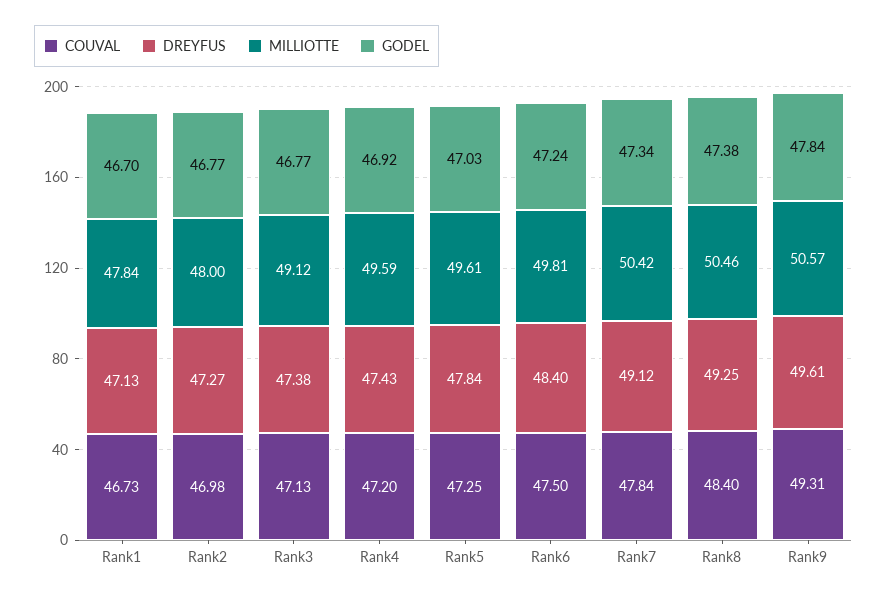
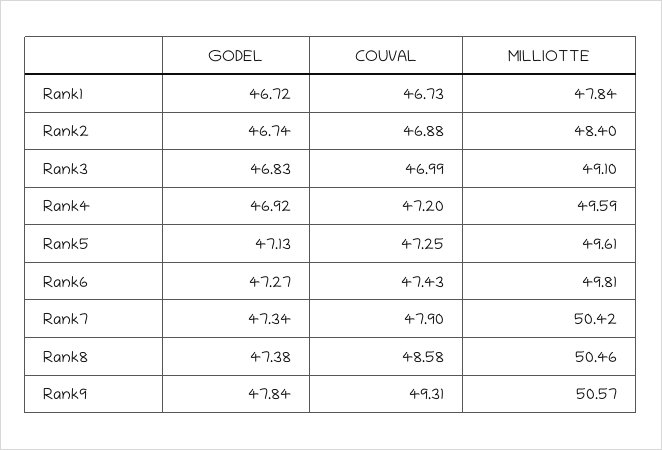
  {
    "COUVAL": {
      "Rank1": 46.73,
-     "Rank2": 46.98,
+     "Rank2": 46.88,
-     "Rank3": 47.13,
+     "Rank3": 46.99,
      "Rank4": 47.2,
      "Rank5": 47.25,
-     "Rank6": 47.5,
+     "Rank6": 47.43,
-     "Rank7": 47.84,
+     "Rank7": 47.9,
-     "Rank8": 48.4,
+     "Rank8": 48.58,
      "Rank9": 49.31
    },
-   "DREYFUS": {
-     "Rank1": 47.13,
-     "Rank2": 47.27,
-     "Rank3": 47.38,
-     "Rank4": 47.43,
-     "Rank5": 47.84,
-     "Rank6": 48.4,
-     "Rank7": 49.12,
-     "Rank8": 49.25,
-     "Rank9": 49.61
-   },
    "MILLIOTTE": {
      "Rank1": 47.84,
-     "Rank2": 48,
+     "Rank2": 48.4,
-     "Rank3": 49.12,
+     "Rank3": 49.1,
      "Rank4": 49.59,
      "Rank5": 49.61,
      "Rank6": 49.81,
      "Rank7": 50.42,
      "Rank8": 50.46,
      "Rank9": 50.57
    },
    "GODEL": {
-     "Rank1": 46.7,
+     "Rank1": 46.72,
-     "Rank2": 46.77,
+     "Rank2": 46.74,
-     "Rank3": 46.77,
+     "Rank3": 46.83,
      "Rank4": 46.92,
-     "Rank5": 47.03,
+     "Rank5": 47.13,
-     "Rank6": 47.24,
+     "Rank6": 47.27,
      "Rank7": 47.34,
      "Rank8": 47.38,
      "Rank9": 47.84
    }
  }

